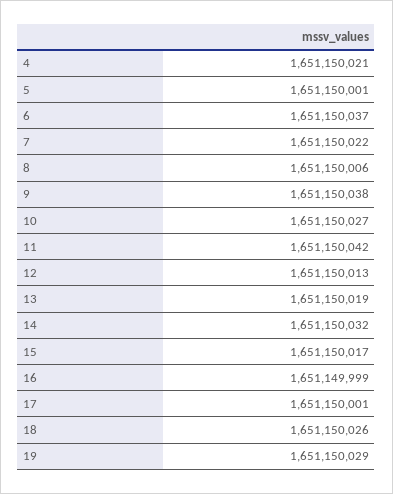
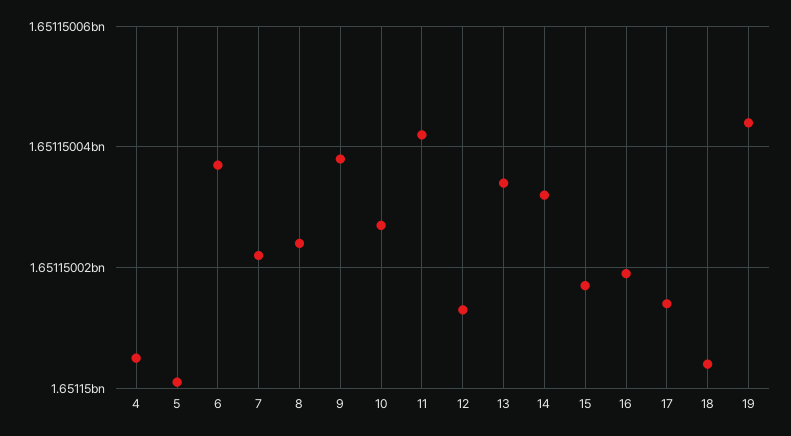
  {
-   "4": 1651150021,
+   "4": 1651150005,
    "5": 1651150001,
    "6": 1651150037,
    "7": 1651150022,
-   "8": 1651150006,
+   "8": 1651150025,
    "9": 1651150038,
    "10": 1651150027,
    "11": 1651150042,
    "12": 1651150013,
-   "13": 1651150019,
+   "13": 1651150035,
    "14": 1651150032,
    "15": 1651150017,
-   "16": 1651149999,
+   "16": 1651150020,
-   "17": 1651150001,
+   "17": 1651150015,
-   "18": 1651150026,
+   "18": 1651150005,
-   "19": 1651150029
+   "19": 1651150045
  }

